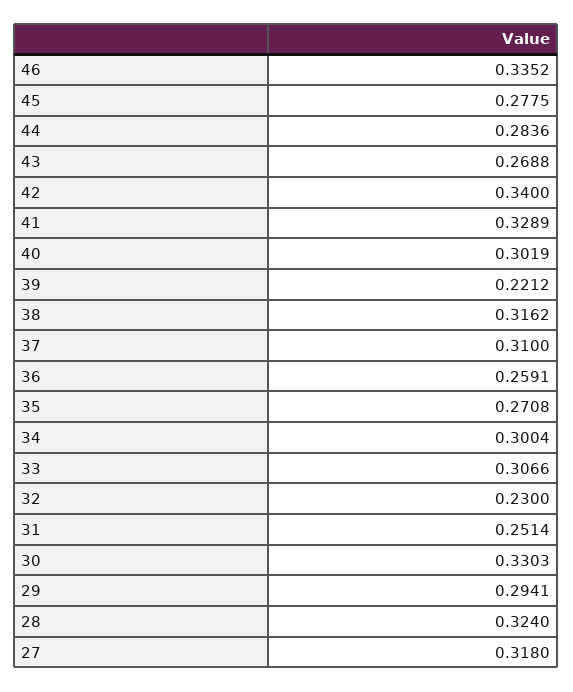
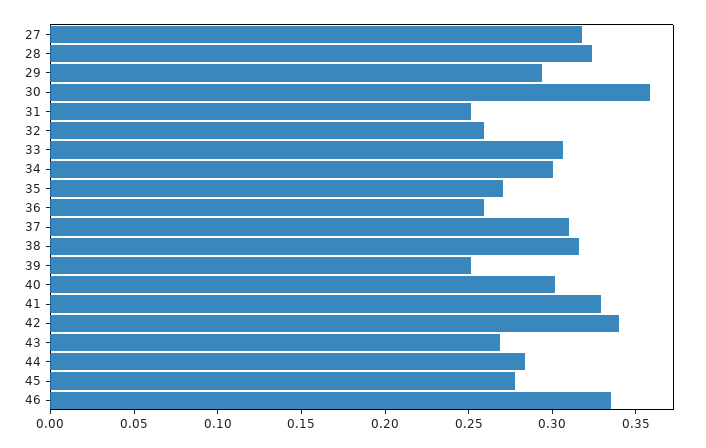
  {
    "46": 0.3352,
    "45": 0.2775,
    "44": 0.2836,
    "43": 0.2688,
    "42": 0.34,
    "41": 0.3289,
    "40": 0.3019,
-   "39": 0.2212,
+   "39": 0.25,
    "38": 0.3162,
    "37": 0.31,
    "36": 0.2591,
    "35": 0.2708,
    "34": 0.3004,
    "33": 0.3066,
-   "32": 0.23,
+   "32": 0.26,
    "31": 0.2514,
-   "30": 0.3303,
+   "30": 0.36,
    "29": 0.2941,
    "28": 0.324,
    "27": 0.318
  }

